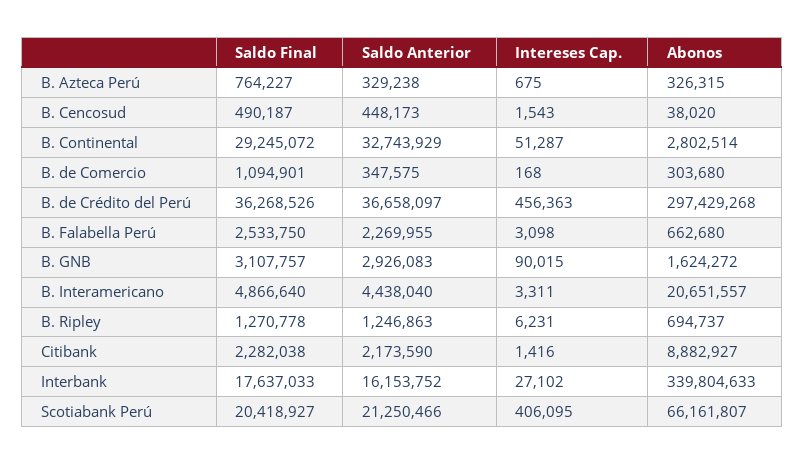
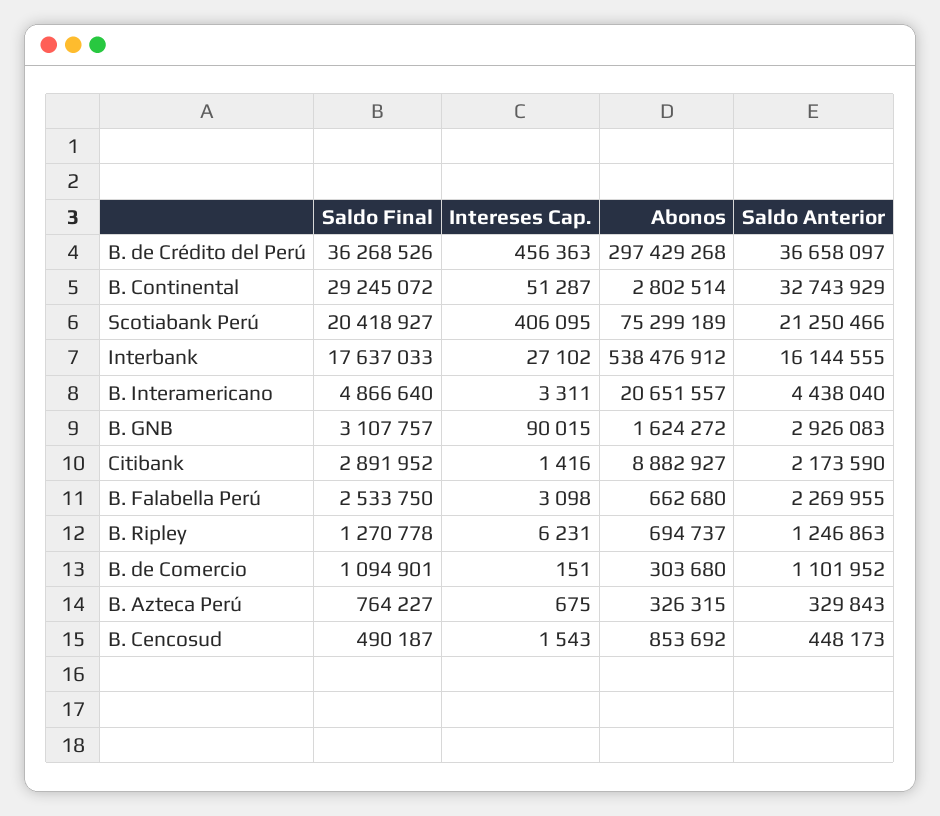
  {
    "Saldo Final": {
      "B. Azteca Perú": 764227,
      "B. Cencosud": 490187,
      "B. Continental": 29245072,
      "B. de Comercio": 1094901,
      "B. de Crédito del Perú": 36268526,
      "B. Falabella Perú": 2533750,
      "B. GNB": 3107757,
      "B. Interamericano": 4866640,
      "B. Ripley": 1270778,
-     "Citibank": 2282038,
+     "Citibank": 2891952,
      "Interbank": 17637033,
      "Scotiabank Perú": 20418927
    },
    "Saldo Anterior": {
-     "B. Azteca Perú": 329238,
+     "B. Azteca Perú": 329843,
      "B. Cencosud": 448173,
      "B. Continental": 32743929,
-     "B. de Comercio": 347575,
+     "B. de Comercio": 1101952,
      "B. de Crédito del Perú": 36658097,
      "B. Falabella Perú": 2269955,
      "B. GNB": 2926083,
      "B. Interamericano": 4438040,
      "B. Ripley": 1246863,
      "Citibank": 2173590,
-     "Interbank": 16153752,
+     "Interbank": 16144555,
      "Scotiabank Perú": 21250466
    },
    "Intereses Cap.": {
      "B. Azteca Perú": 675,
      "B. Cencosud": 1543,
      "B. Continental": 51287,
-     "B. de Comercio": 168,
+     "B. de Comercio": 151,
      "B. de Crédito del Perú": 456363,
      "B. Falabella Perú": 3098,
      "B. GNB": 90015,
      "B. Interamericano": 3311,
      "B. Ripley": 6231,
      "Citibank": 1416,
      "Interbank": 27102,
      "Scotiabank Perú": 406095
    },
    "Abonos": {
      "B. Azteca Perú": 326315,
-     "B. Cencosud": 38020,
+     "B. Cencosud": 853692,
      "B. Continental": 2802514,
      "B. de Comercio": 303680,
      "B. de Crédito del Perú": 297429268,
      "B. Falabella Perú": 662680,
      "B. GNB": 1624272,
      "B. Interamericano": 20651557,
      "B. Ripley": 694737,
      "Citibank": 8882927,
-     "Interbank": 339804633,
+     "Interbank": 538476912,
-     "Scotiabank Perú": 66161807
+     "Scotiabank Perú": 75299189
    }
  }

